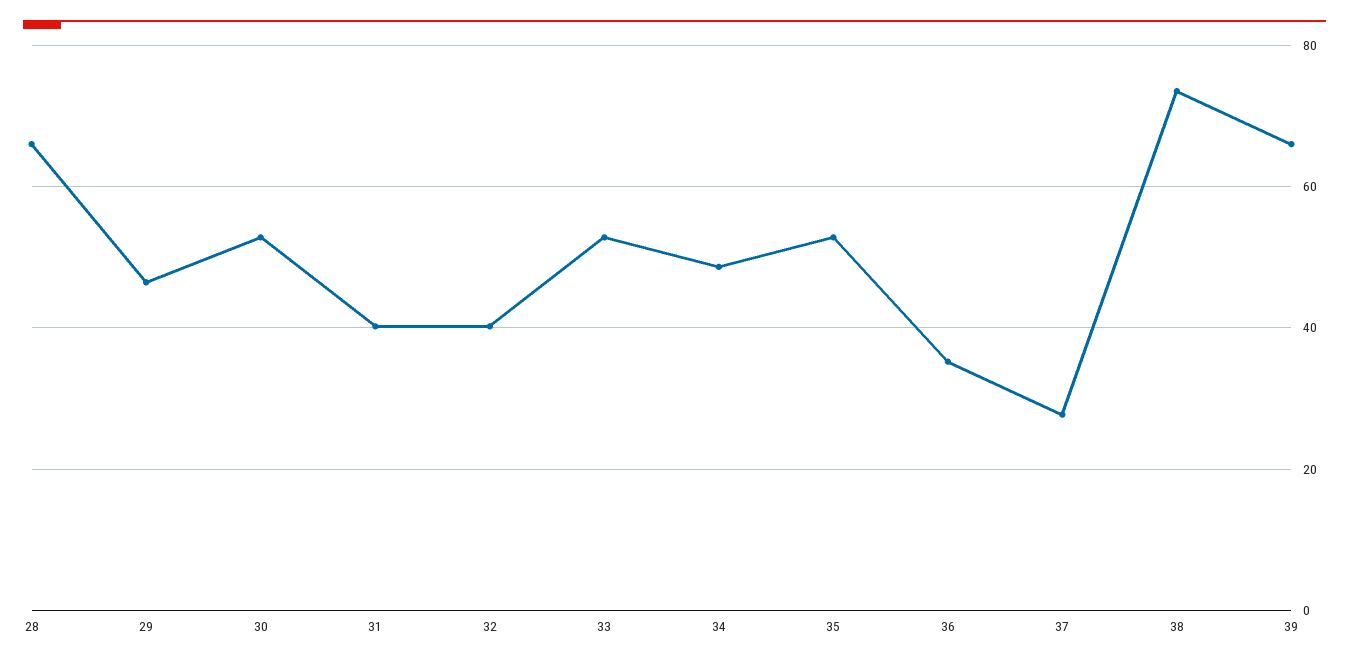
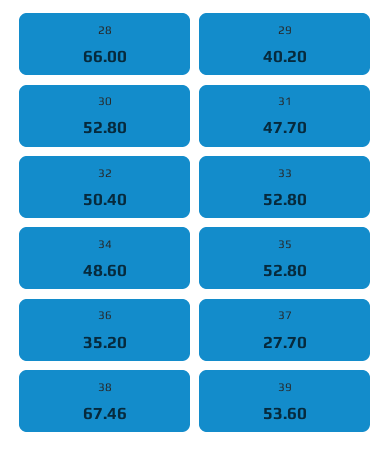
  {
    "28": 66,
-   "29": 46,
+   "29": 40.2,
    "30": 52.8,
-   "31": 40,
+   "31": 47.7,
-   "32": 40,
+   "32": 50.4,
    "33": 52.8,
    "34": 48.6,
    "35": 52.8,
    "36": 35.2,
    "37": 27.7,
-   "38": 74,
+   "38": 67.46,
-   "39": 66
+   "39": 53.6
  }

